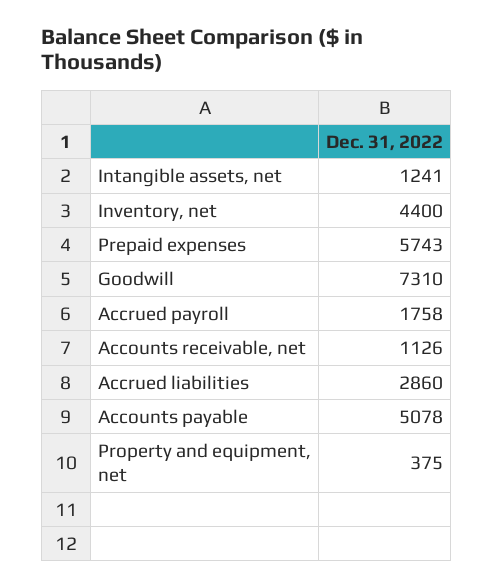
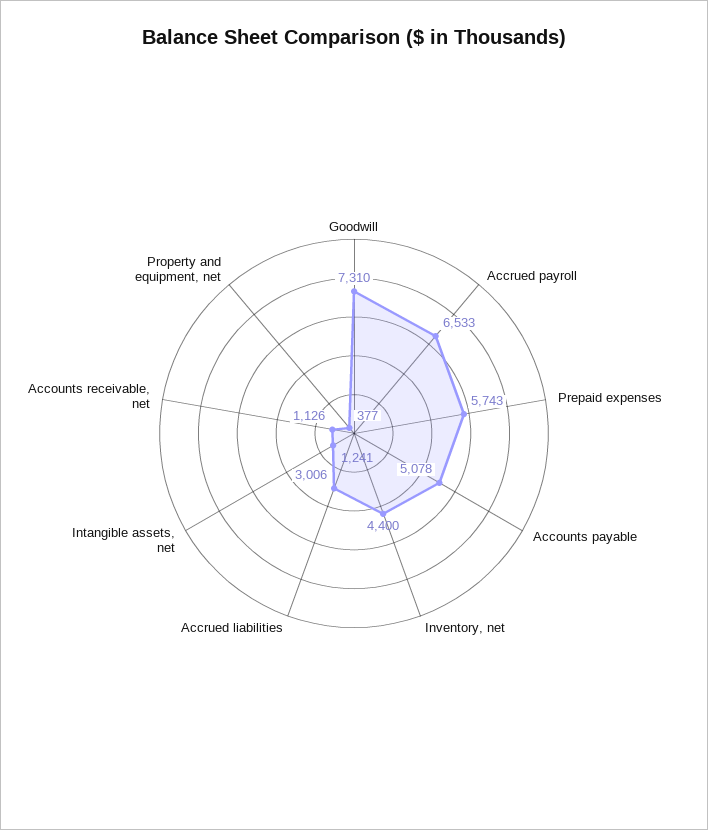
  {
    "Intangible assets, net": 1241,
    "Inventory, net": 4400,
    "Prepaid expenses": 5743,
    "Goodwill": 7310,
-   "Accrued payroll": 1758,
+   "Accrued payroll": 6533,
    "Accounts receivable, net": 1126,
-   "Accrued liabilities": 2860,
+   "Accrued liabilities": 3006,
    "Accounts payable": 5078,
-   "Property and equipment, net": 375
+   "Property and equipment, net": 377
  }

